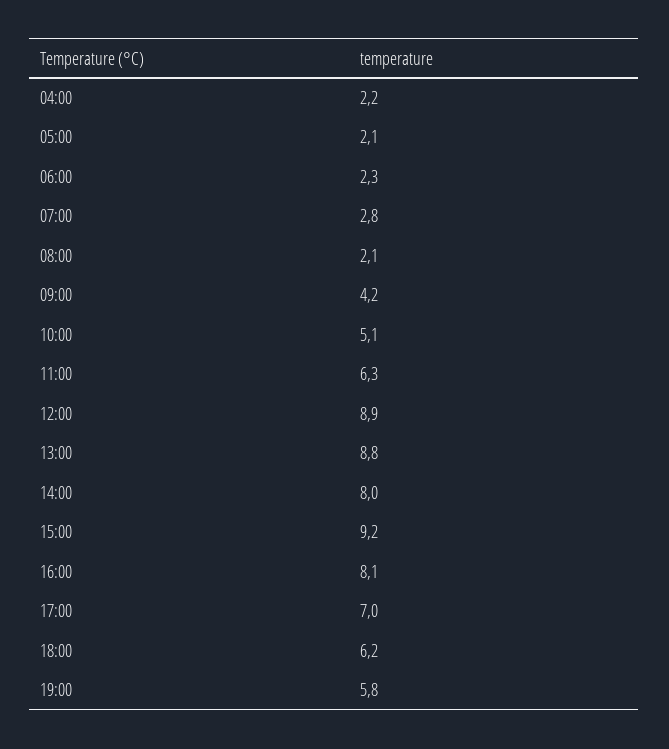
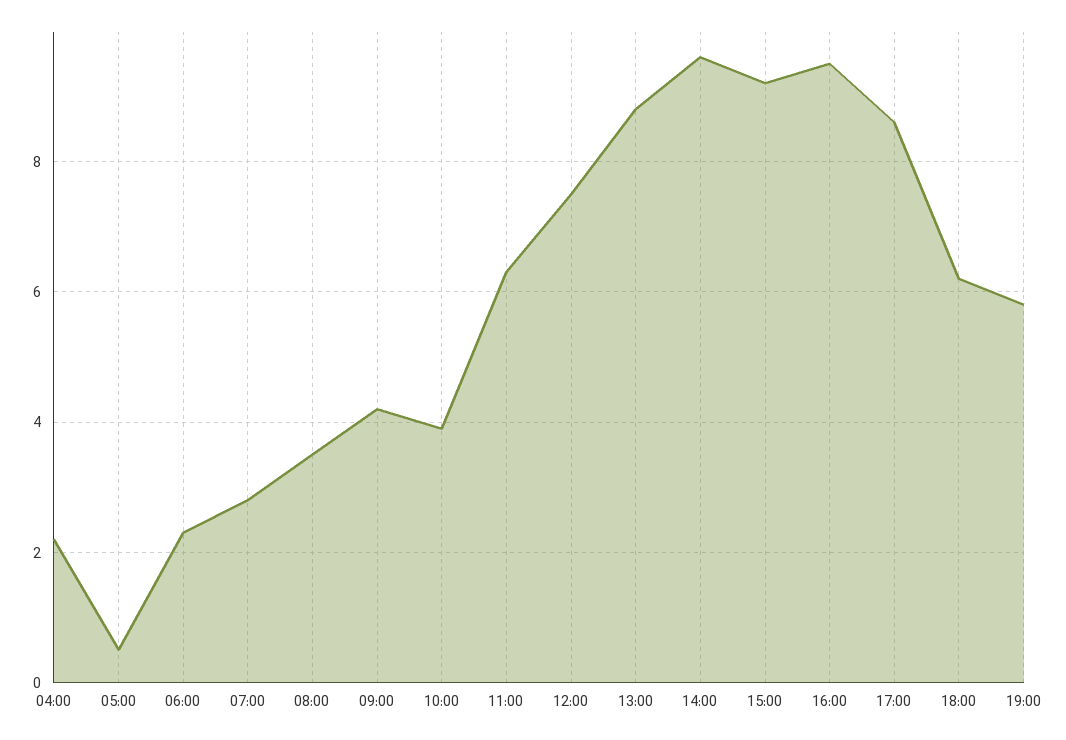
  {
    "04:00": 2.2,
-   "05:00": 2.1,
+   "05:00": 0.5,
    "06:00": 2.3,
    "07:00": 2.8,
-   "08:00": 2.1,
+   "08:00": 3.5,
    "09:00": 4.2,
-   "10:00": 5.1,
+   "10:00": 4,
    "11:00": 6.3,
-   "12:00": 8.9,
+   "12:00": 7.5,
    "13:00": 8.8,
-   "14:00": 8,
+   "14:00": 9.5,
    "15:00": 9.2,
-   "16:00": 8.1,
+   "16:00": 9.5,
-   "17:00": 7,
+   "17:00": 8.5,
    "18:00": 6.2,
    "19:00": 5.8
  }

